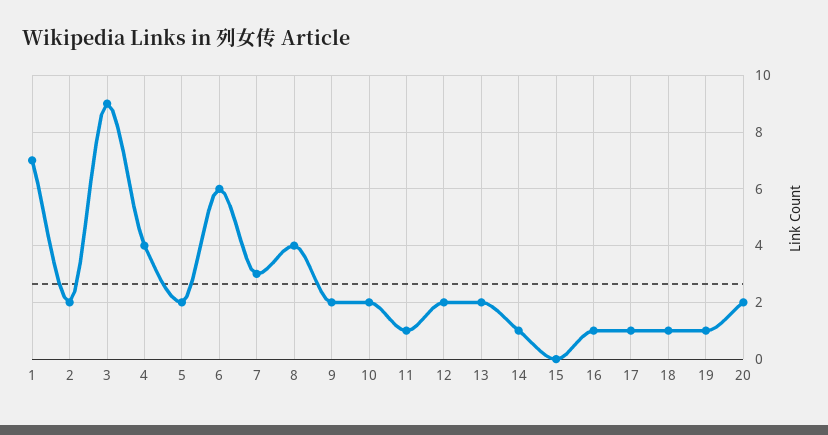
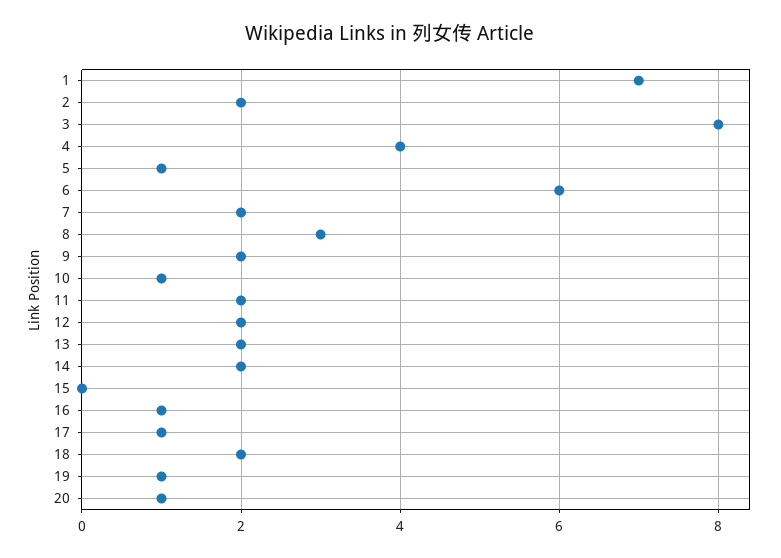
  {
    "1": 7,
    "2": 2,
-   "3": 9,
+   "3": 8,
    "4": 4,
-   "5": 2,
+   "5": 1,
    "6": 6,
-   "7": 3,
+   "7": 2,
-   "8": 4,
+   "8": 3,
    "9": 2,
-   "10": 2,
+   "10": 1,
-   "11": 1,
+   "11": 2,
    "12": 2,
    "13": 2,
-   "14": 1,
+   "14": 2,
    "15": 0,
    "16": 1,
    "17": 1,
-   "18": 1,
+   "18": 2,
    "19": 1,
-   "20": 2
+   "20": 1
  }

